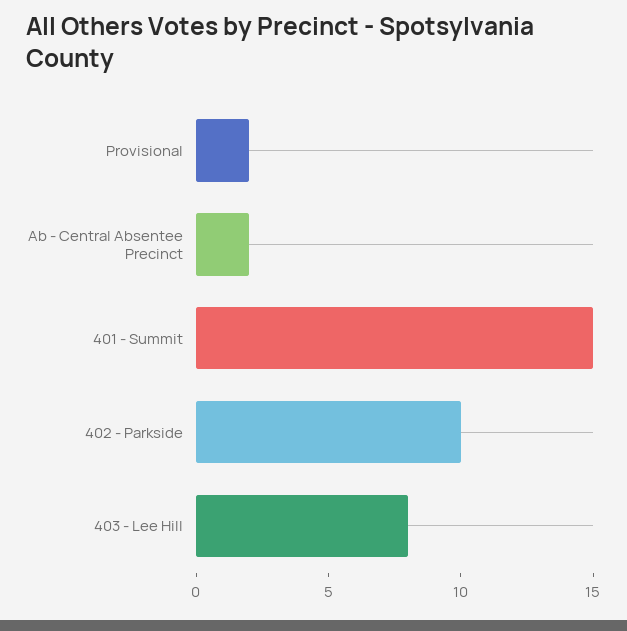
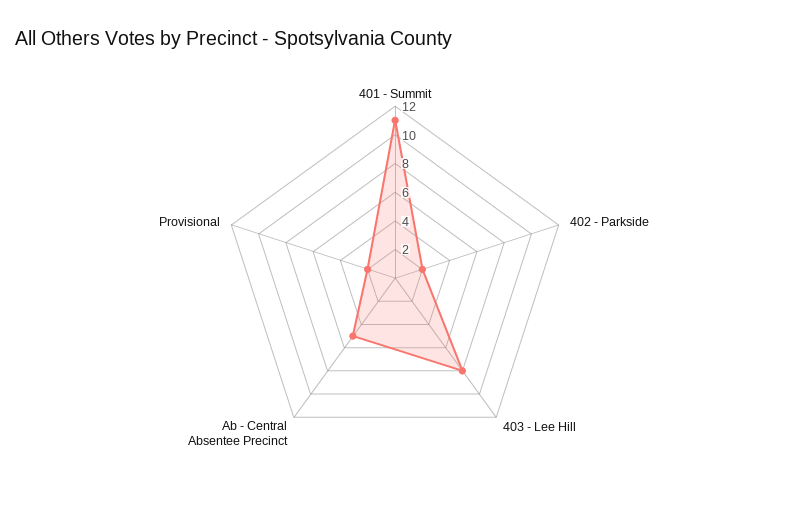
  {
    "Provisional": 2,
-   "Ab - Central Absentee Precinct": 2,
+   "Ab - Central Absentee Precinct": 5,
-   "401 - Summit": 15,
+   "401 - Summit": 11,
-   "402 - Parkside": 10,
+   "402 - Parkside": 2,
    "403 - Lee Hill": 8
  }

